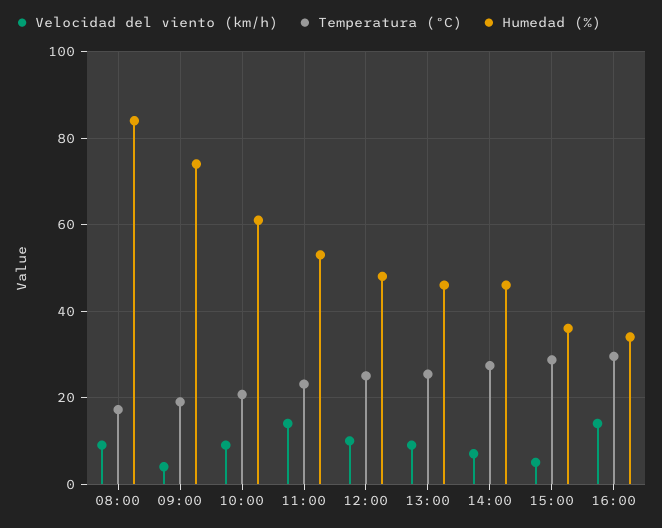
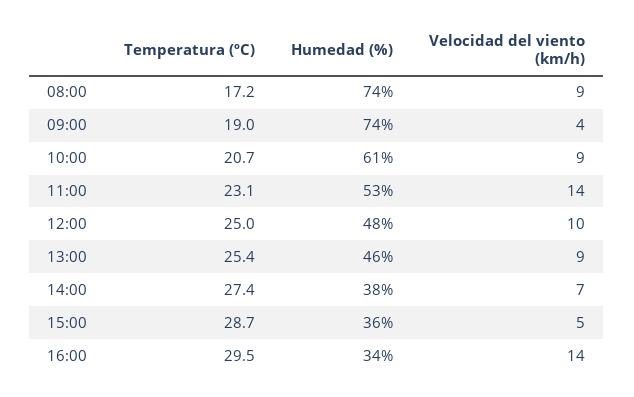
  {
    "Velocidad del viento (km/h)": {
      "08:00": 9,
      "09:00": 4,
      "10:00": 9,
      "11:00": 14,
      "12:00": 10,
      "13:00": 9,
      "14:00": 7,
      "15:00": 5,
      "16:00": 14
    },
    "Temperatura (ºC)": {
      "08:00": 17.2,
      "09:00": 19,
      "10:00": 20.7,
      "11:00": 23.1,
      "12:00": 25,
      "13:00": 25.4,
      "14:00": 27.4,
      "15:00": 28.7,
      "16:00": 29.5
    },
    "Humedad (%)": {
-     "08:00": 84,
+     "08:00": 74,
      "09:00": 74,
      "10:00": 61,
      "11:00": 53,
      "12:00": 48,
      "13:00": 46,
-     "14:00": 46,
+     "14:00": 38,
      "15:00": 36,
      "16:00": 34
    }
  }

